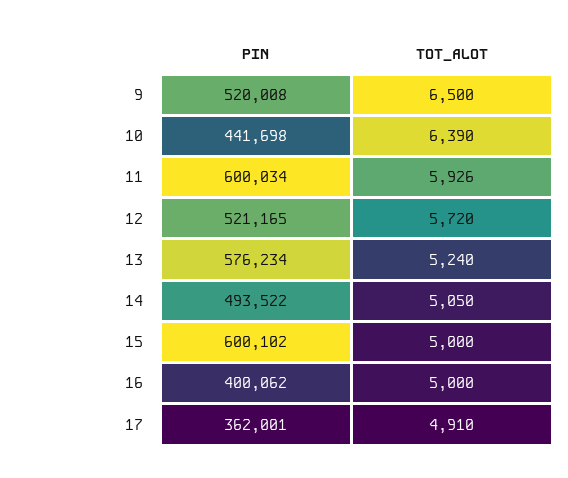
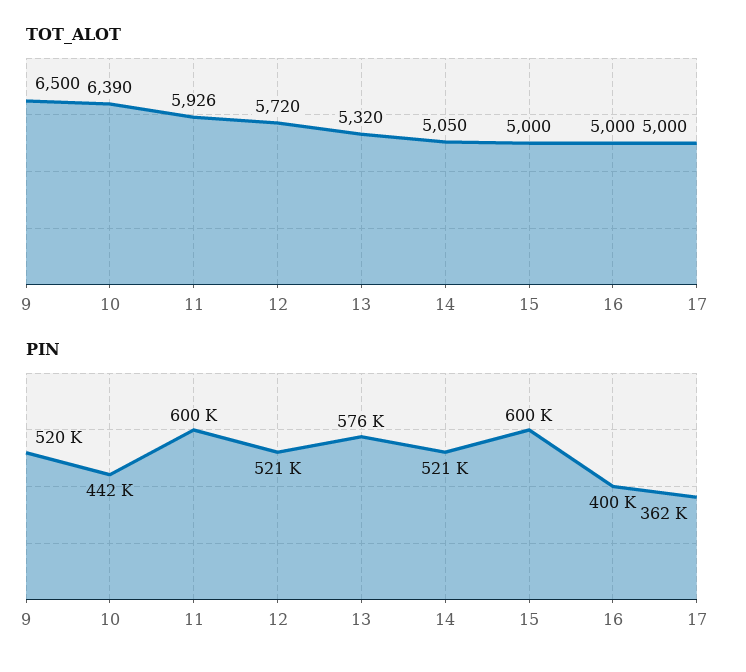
  {
    "PIN": {
      "9": 520008,
      "10": 441698,
      "11": 600034,
      "12": 521165,
      "13": 576234,
-     "14": 493522,
+     "14": 521000,
      "15": 600102,
      "16": 400062,
      "17": 362001
    },
    "TOT_ALOT": {
      "9": 6500,
      "10": 6390,
      "11": 5926,
      "12": 5720,
-     "13": 5240,
+     "13": 5320,
      "14": 5050,
      "15": 5000,
      "16": 5000,
-     "17": 4910
+     "17": 5000
    }
  }

